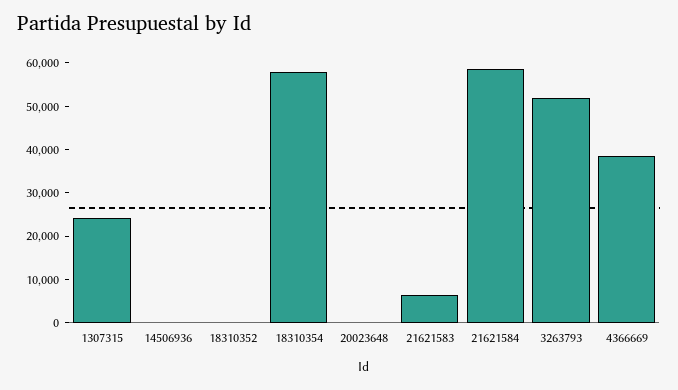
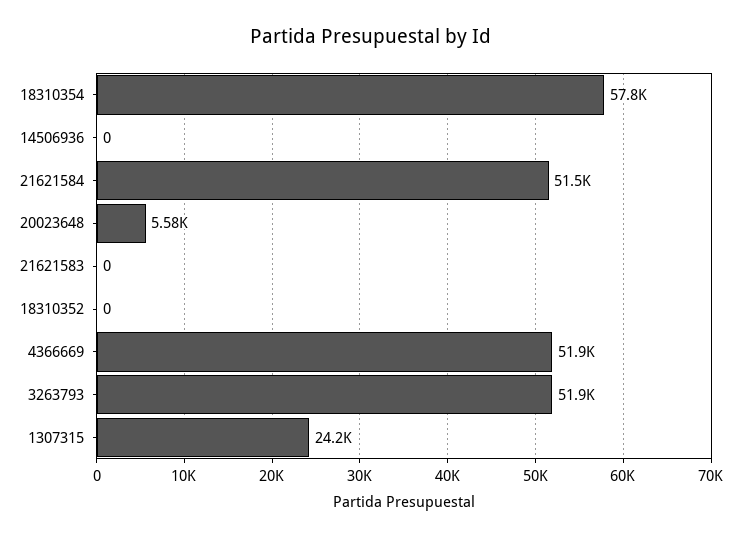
  {
    "1307315": 24200,
    "14506936": 0,
    "18310352": 0,
    "18310354": 57800,
-   "20023648": 0,
+   "20023648": 5580,
-   "21621583": 6000,
+   "21621583": 0,
-   "21621584": 58000,
+   "21621584": 51500,
    "3263793": 51900,
-   "4366669": 38000
+   "4366669": 51900
  }

